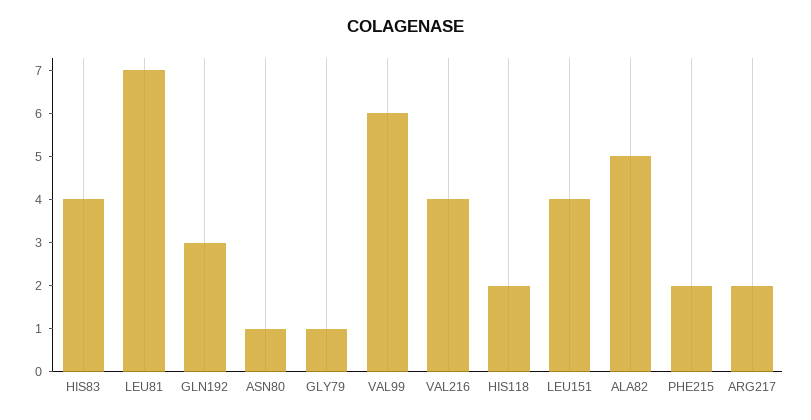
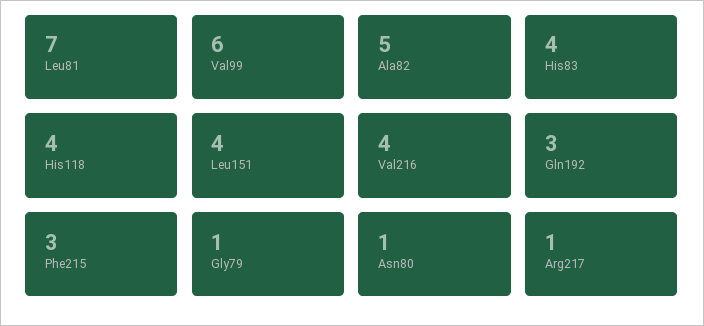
  {
    "HIS83": 4,
    "LEU81": 7,
    "GLN192": 3,
    "ASN80": 1,
    "GLY79": 1,
    "VAL99": 6,
    "VAL216": 4,
-   "HIS118": 2,
+   "HIS118": 4,
    "LEU151": 4,
    "ALA82": 5,
-   "PHE215": 2,
+   "PHE215": 3,
-   "ARG217": 2
+   "ARG217": 1
  }

